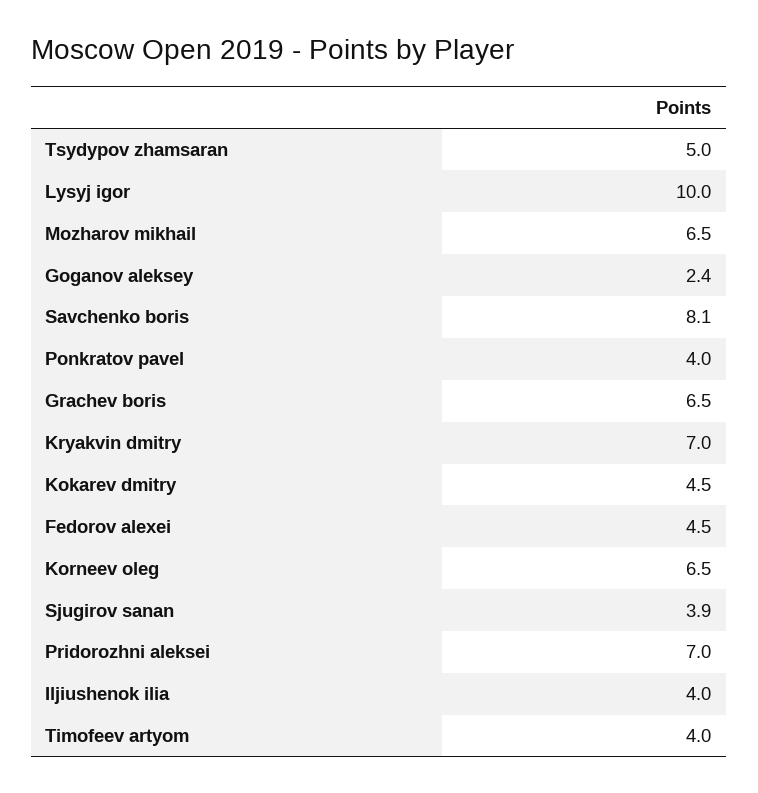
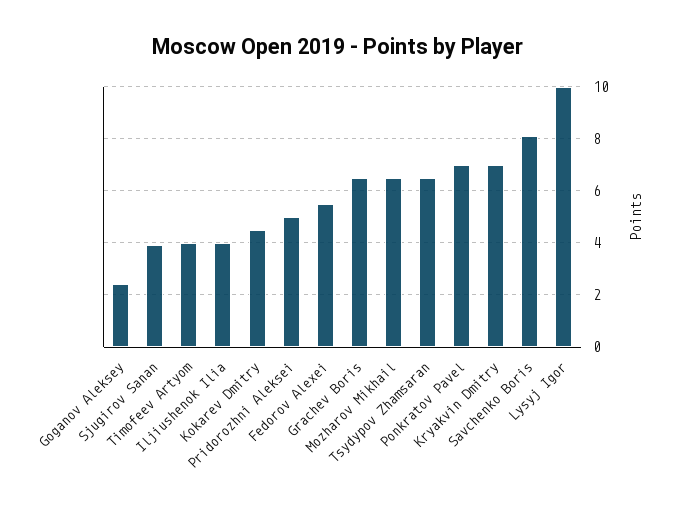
  {
-   "Tsydypov zhamsaran": 5,
+   "Tsydypov zhamsaran": 6.5,
    "Lysyj igor": 10,
    "Mozharov mikhail": 6.5,
    "Goganov aleksey": 2.4,
    "Savchenko boris": 8.1,
-   "Ponkratov pavel": 4,
+   "Ponkratov pavel": 7,
    "Grachev boris": 6.5,
    "Kryakvin dmitry": 7,
    "Kokarev dmitry": 4.5,
-   "Fedorov alexei": 4.5,
+   "Fedorov alexei": 5.5,
-   "Korneev oleg": 6.5,
    "Sjugirov sanan": 3.9,
-   "Pridorozhni aleksei": 7,
+   "Pridorozhni aleksei": 5,
    "Iljiushenok ilia": 4,
    "Timofeev artyom": 4
  }

